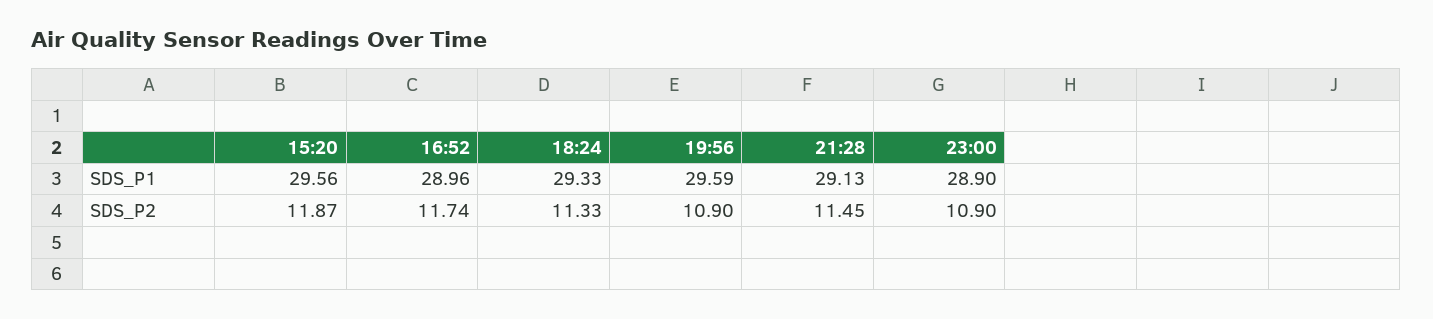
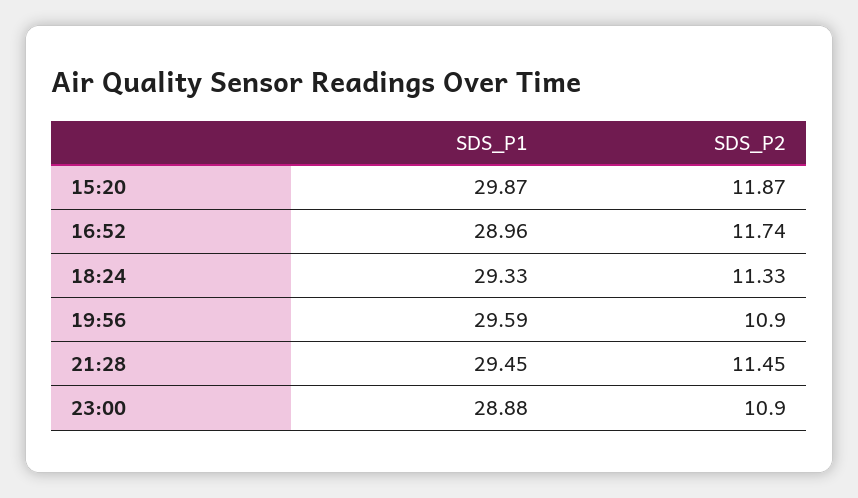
  {
    "15:20": {
-     "SDS_P1": 29.56,
+     "SDS_P1": 29.87,
      "SDS_P2": 11.87
    },
    "16:52": {
      "SDS_P1": 28.96,
      "SDS_P2": 11.74
    },
    "18:24": {
      "SDS_P1": 29.33,
      "SDS_P2": 11.33
    },
    "19:56": {
      "SDS_P1": 29.59,
      "SDS_P2": 10.9
    },
    "21:28": {
-     "SDS_P1": 29.13,
+     "SDS_P1": 29.45,
      "SDS_P2": 11.45
    },
    "23:00": {
-     "SDS_P1": 28.9,
+     "SDS_P1": 28.88,
      "SDS_P2": 10.9
    }
  }

